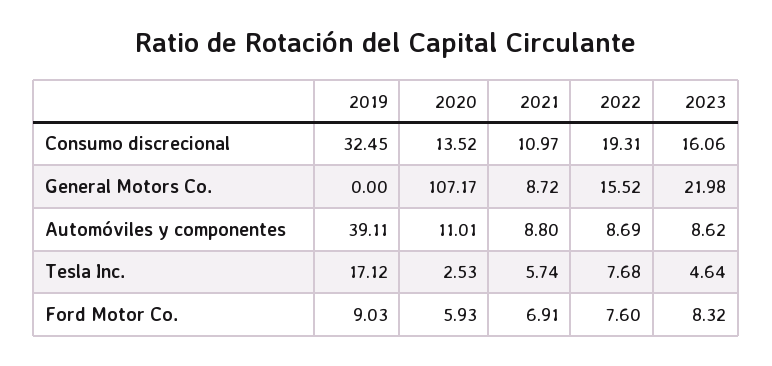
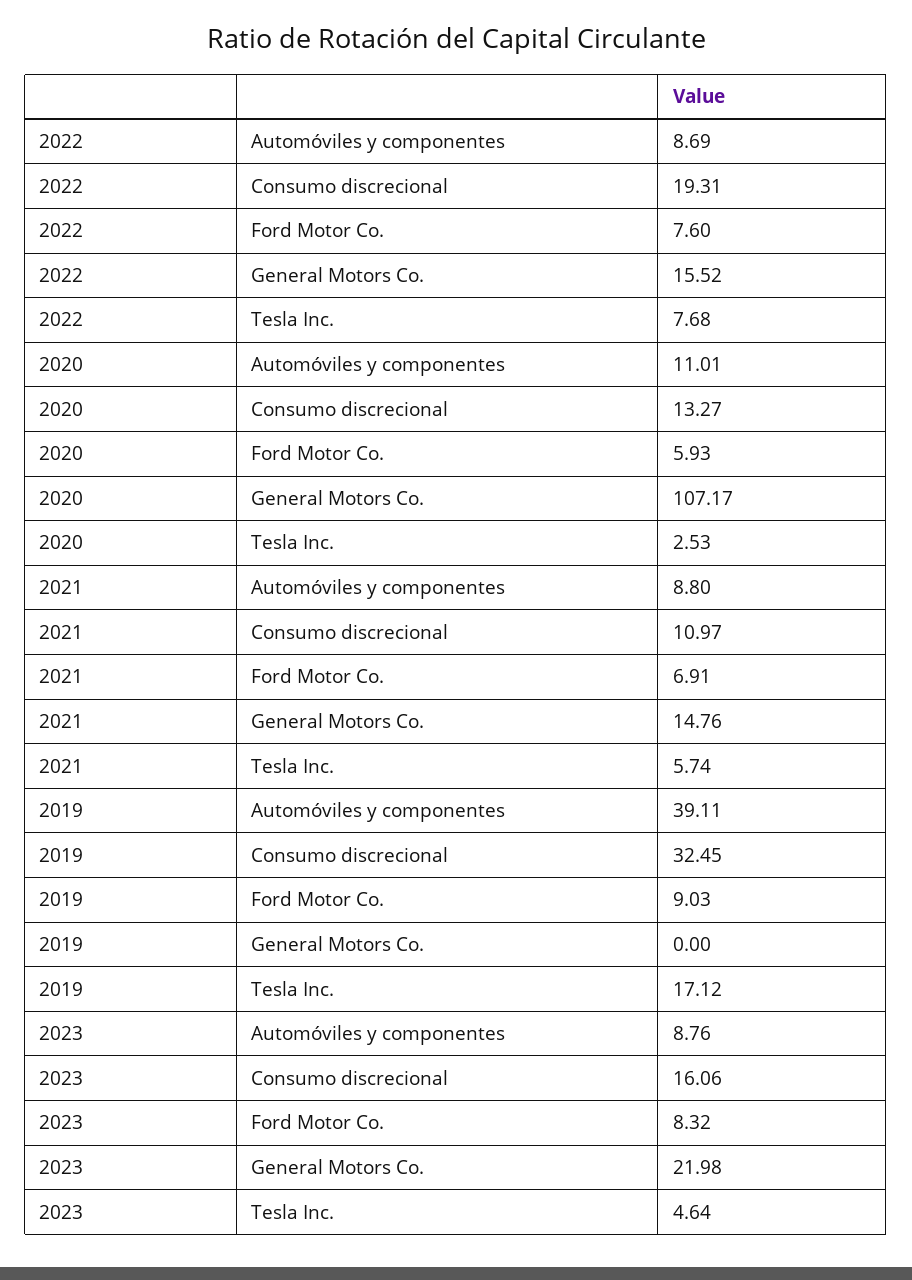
  {
    "2019": {
      "Consumo discrecional": 32.45,
      "General Motors Co.": 0,
      "Automóviles y componentes": 39.11,
      "Tesla Inc.": 17.12,
      "Ford Motor Co.": 9.03
    },
    "2020": {
-     "Consumo discrecional": 13.52,
+     "Consumo discrecional": 13.27,
      "General Motors Co.": 107.17,
      "Automóviles y componentes": 11.01,
      "Tesla Inc.": 2.53,
      "Ford Motor Co.": 5.93
    },
    "2021": {
      "Consumo discrecional": 10.97,
-     "General Motors Co.": 8.72,
+     "General Motors Co.": 14.76,
      "Automóviles y componentes": 8.8,
      "Tesla Inc.": 5.74,
      "Ford Motor Co.": 6.91
    },
    "2022": {
      "Consumo discrecional": 19.31,
      "General Motors Co.": 15.52,
      "Automóviles y componentes": 8.69,
      "Tesla Inc.": 7.68,
      "Ford Motor Co.": 7.6
    },
    "2023": {
      "Consumo discrecional": 16.06,
      "General Motors Co.": 21.98,
-     "Automóviles y componentes": 8.62,
+     "Automóviles y componentes": 8.76,
      "Tesla Inc.": 4.64,
      "Ford Motor Co.": 8.32
    }
  }

